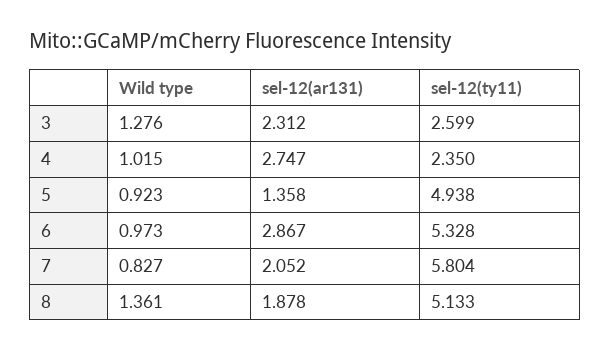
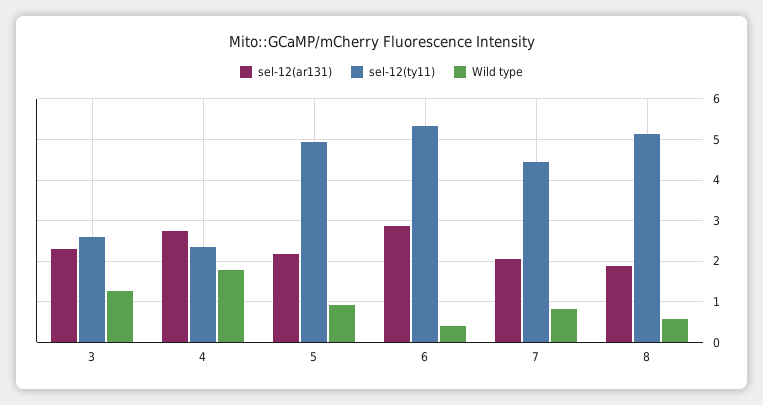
  {
    "Wild type": {
      "3": 1.276,
-     "4": 1.015,
+     "4": 1.8,
      "5": 0.923,
-     "6": 0.973,
+     "6": 0.4,
      "7": 0.827,
-     "8": 1.361
+     "8": 0.6
    },
    "sel-12(ar131)": {
      "3": 2.312,
      "4": 2.747,
-     "5": 1.358,
+     "5": 2.2,
      "6": 2.867,
      "7": 2.052,
      "8": 1.878
    },
    "sel-12(ty11)": {
      "3": 2.599,
      "4": 2.35,
      "5": 4.938,
      "6": 5.328,
-     "7": 5.804,
+     "7": 4.4,
      "8": 5.133
    }
  }

